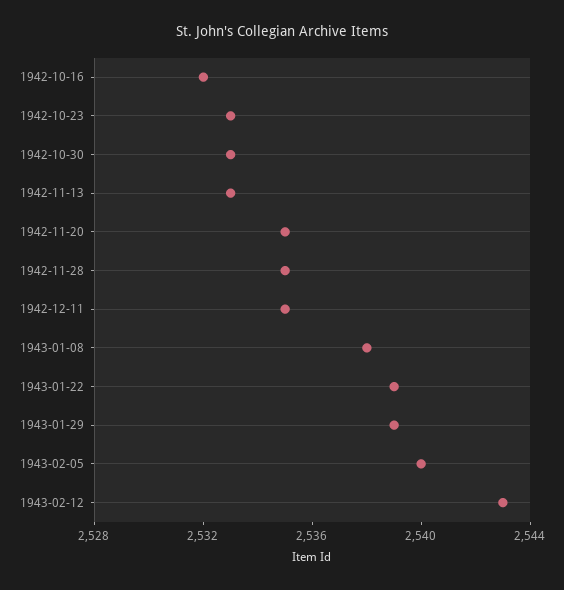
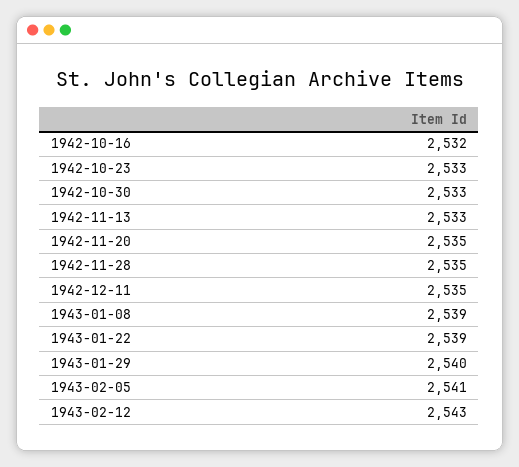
  {
    "1942-10-16": 2532,
    "1942-10-23": 2533,
    "1942-10-30": 2533,
    "1942-11-13": 2533,
    "1942-11-20": 2535,
    "1942-11-28": 2535,
    "1942-12-11": 2535,
-   "1943-01-08": 2538,
+   "1943-01-08": 2539,
    "1943-01-22": 2539,
-   "1943-01-29": 2539,
+   "1943-01-29": 2540,
-   "1943-02-05": 2540,
+   "1943-02-05": 2541,
    "1943-02-12": 2543
  }

